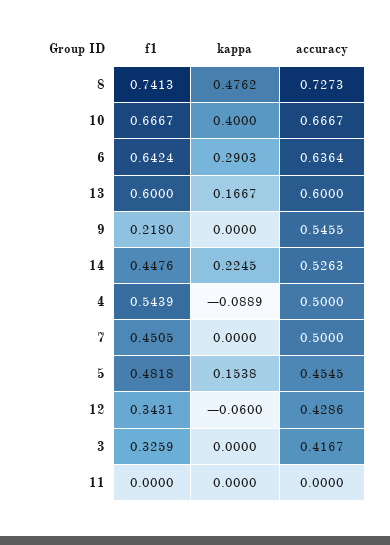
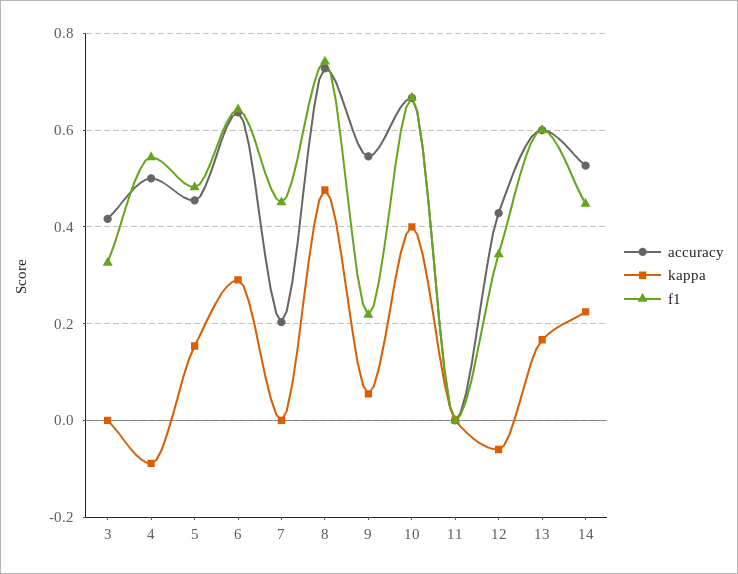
  {
    "f1": {
      "8": 0.7413,
      "10": 0.6667,
      "6": 0.6424,
      "13": 0.6,
      "9": 0.218,
      "14": 0.4476,
      "4": 0.5439,
      "7": 0.4505,
      "5": 0.4818,
      "12": 0.3431,
      "3": 0.3259,
      "11": 0
    },
    "kappa": {
      "8": 0.4762,
      "10": 0.4,
      "6": 0.2903,
      "13": 0.1667,
-     "9": 0,
+     "9": 0.06,
      "14": 0.2245,
      "4": -0.0889,
      "7": 0,
      "5": 0.1538,
      "12": -0.06,
      "3": 0,
      "11": 0
    },
    "accuracy": {
      "8": 0.7273,
      "10": 0.6667,
      "6": 0.6364,
      "13": 0.6,
      "9": 0.5455,
      "14": 0.5263,
      "4": 0.5,
-     "7": 0.5,
+     "7": 0.2,
      "5": 0.4545,
      "12": 0.4286,
      "3": 0.4167,
      "11": 0
    }
  }

